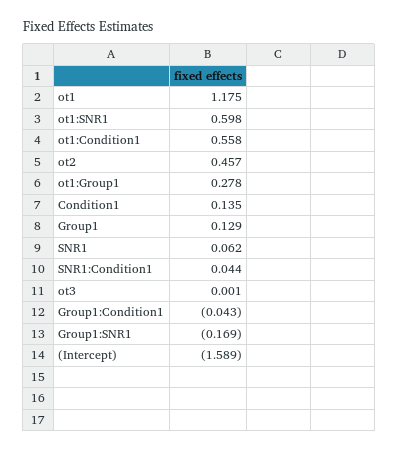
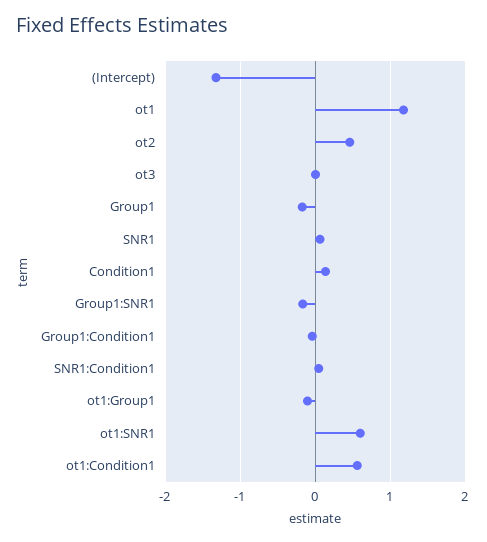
  {
    "ot1": 1.175,
    "ot1:SNR1": 0.598,
    "ot1:Condition1": 0.558,
    "ot2": 0.457,
-   "ot1:Group1": 0.278,
+   "ot1:Group1": -0.1,
    "Condition1": 0.135,
-   "Group1": 0.129,
+   "Group1": -0.2,
    "SNR1": 0.062,
    "SNR1:Condition1": 0.044,
    "ot3": 0.001,
    "Group1:Condition1": -0.043,
    "Group1:SNR1": -0.169,
-   "(Intercept)": -1.589
+   "(Intercept)": -1.3
  }

